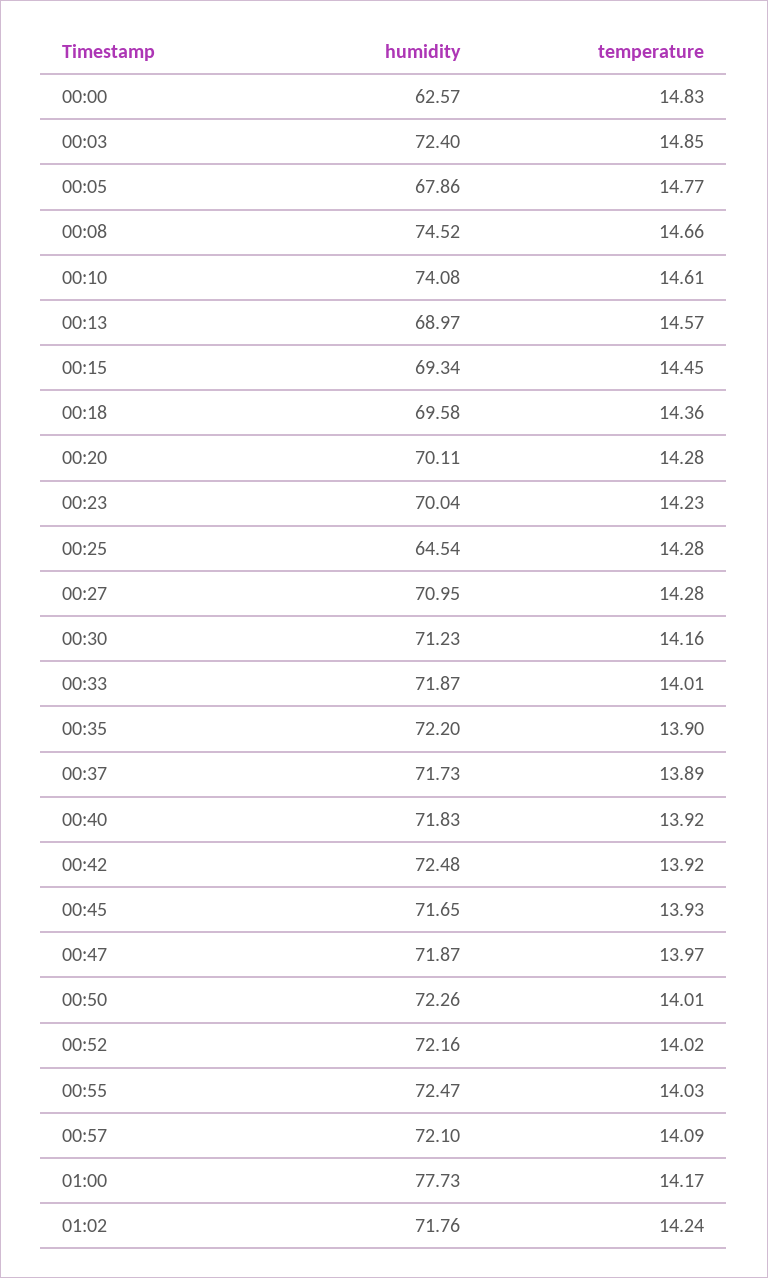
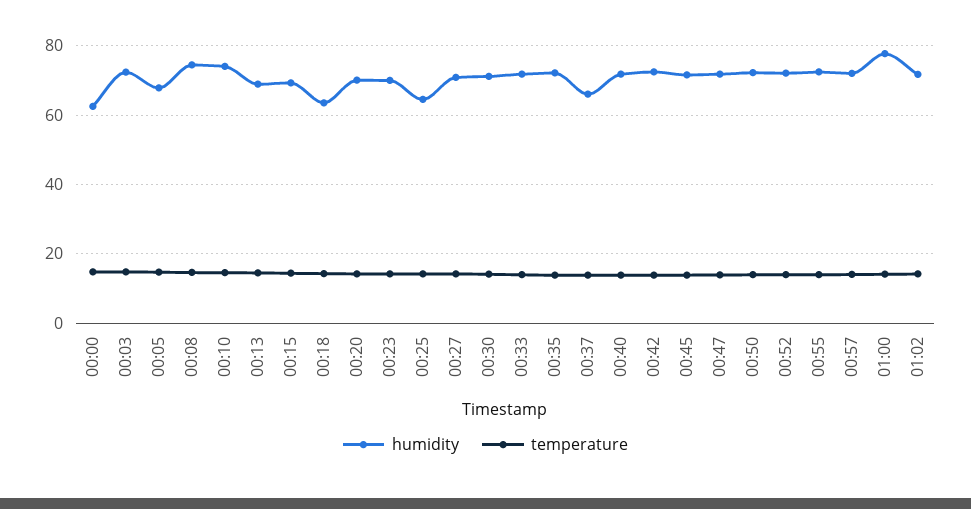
  {
    "humidity": {
      "00:00": 62.57,
      "00:03": 72.4,
      "00:05": 67.86,
      "00:08": 74.52,
      "00:10": 74.08,
      "00:13": 68.97,
      "00:15": 69.34,
-     "00:18": 69.58,
+     "00:18": 64,
      "00:20": 70.11,
      "00:23": 70.04,
      "00:25": 64.54,
      "00:27": 70.95,
      "00:30": 71.23,
      "00:33": 71.87,
      "00:35": 72.2,
-     "00:37": 71.73,
+     "00:37": 66,
      "00:40": 71.83,
      "00:42": 72.48,
      "00:45": 71.65,
      "00:47": 71.87,
      "00:50": 72.26,
      "00:52": 72.16,
      "00:55": 72.47,
      "00:57": 72.1,
      "01:00": 77.73,
      "01:02": 71.76
    },
    "temperature": {
      "00:00": 14.83,
      "00:03": 14.85,
      "00:05": 14.77,
      "00:08": 14.66,
      "00:10": 14.61,
      "00:13": 14.57,
      "00:15": 14.45,
      "00:18": 14.36,
      "00:20": 14.28,
      "00:23": 14.23,
      "00:25": 14.28,
      "00:27": 14.28,
      "00:30": 14.16,
      "00:33": 14.01,
      "00:35": 13.9,
      "00:37": 13.89,
      "00:40": 13.92,
      "00:42": 13.92,
      "00:45": 13.93,
      "00:47": 13.97,
      "00:50": 14.01,
      "00:52": 14.02,
      "00:55": 14.03,
      "00:57": 14.09,
      "01:00": 14.17,
      "01:02": 14.24
    }
  }

